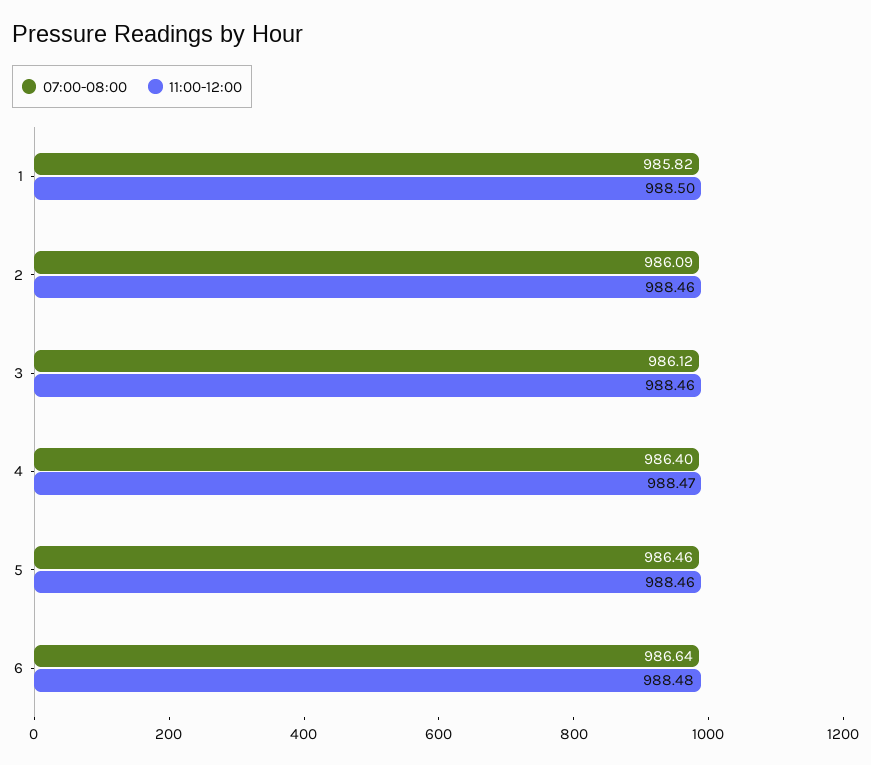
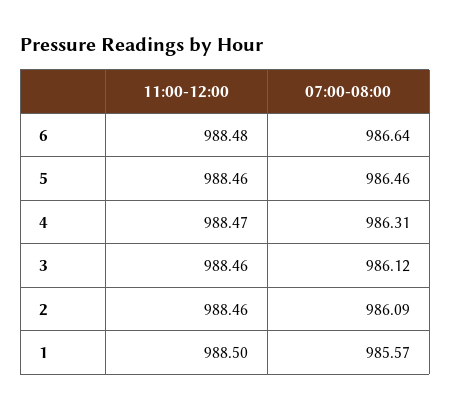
  {
    "07:00-08:00": {
-     "1": 985.82,
+     "1": 985.57,
      "2": 986.09,
      "3": 986.12,
-     "4": 986.4,
+     "4": 986.31,
      "5": 986.46,
      "6": 986.64
    },
    "11:00-12:00": {
      "1": 988.5,
      "2": 988.46,
      "3": 988.46,
      "4": 988.47,
      "5": 988.46,
      "6": 988.48
    }
  }

